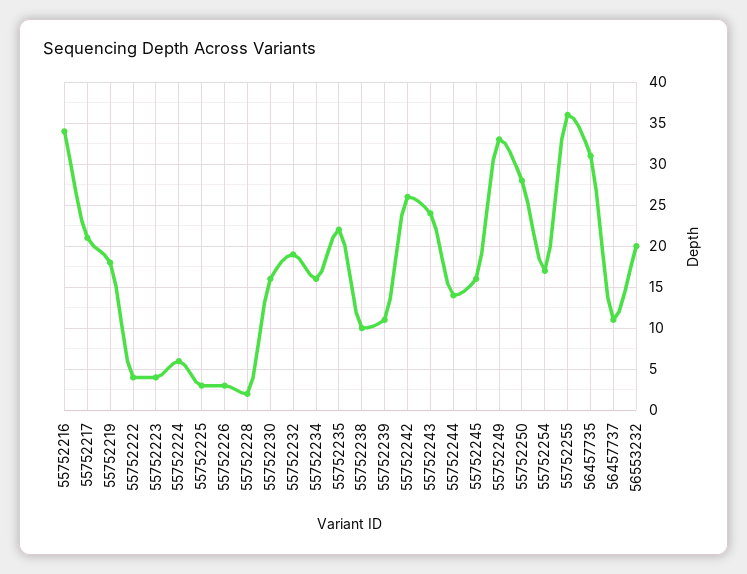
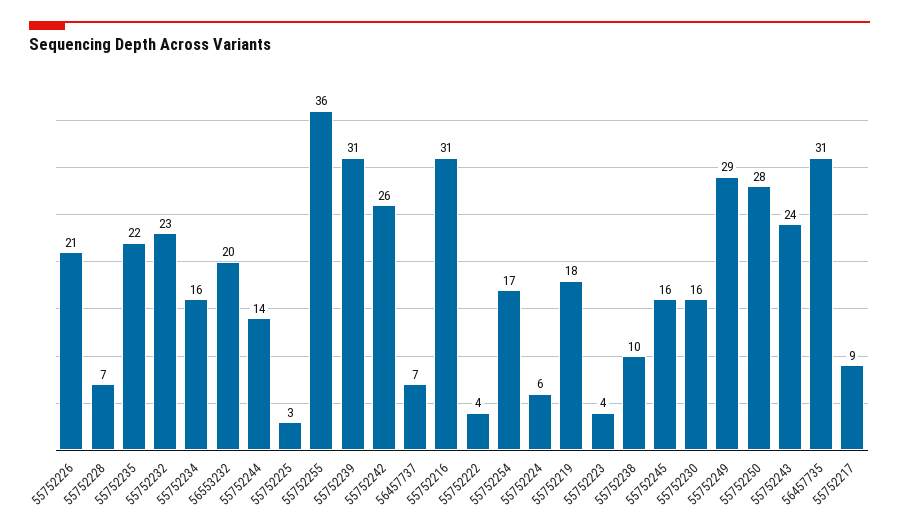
  {
-   "55752216": 34,
+   "55752216": 31,
-   "55752217": 21,
+   "55752217": 9,
    "55752219": 18,
    "55752222": 4,
    "55752223": 4,
    "55752224": 6,
    "55752225": 3,
-   "55752226": 3,
+   "55752226": 21,
-   "55752228": 2,
+   "55752228": 7,
    "55752230": 16,
-   "55752232": 19,
+   "55752232": 23,
    "55752234": 16,
    "55752235": 22,
    "55752238": 10,
-   "55752239": 11,
+   "55752239": 31,
    "55752242": 26,
    "55752243": 24,
    "55752244": 14,
    "55752245": 16,
-   "55752249": 33,
+   "55752249": 29,
    "55752250": 28,
    "55752254": 17,
    "55752255": 36,
    "56457735": 31,
-   "56457737": 11,
+   "56457737": 7,
    "56553232": 20
  }

